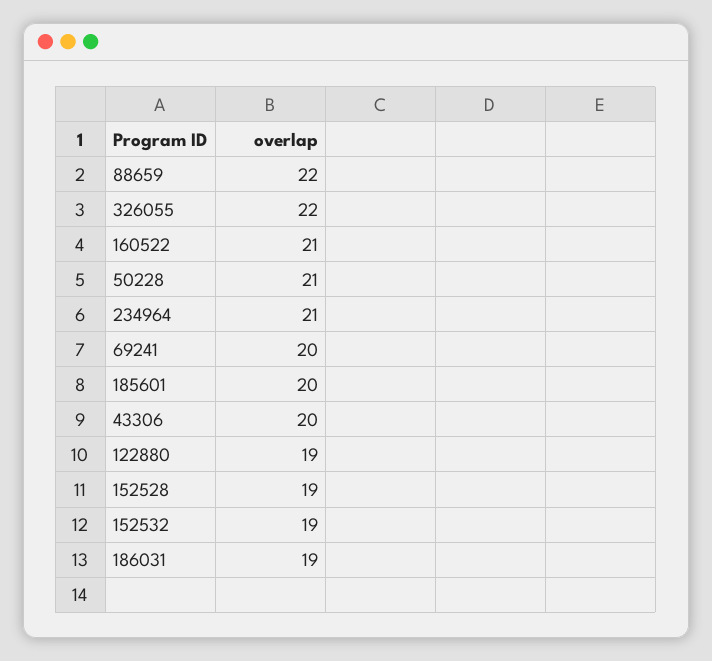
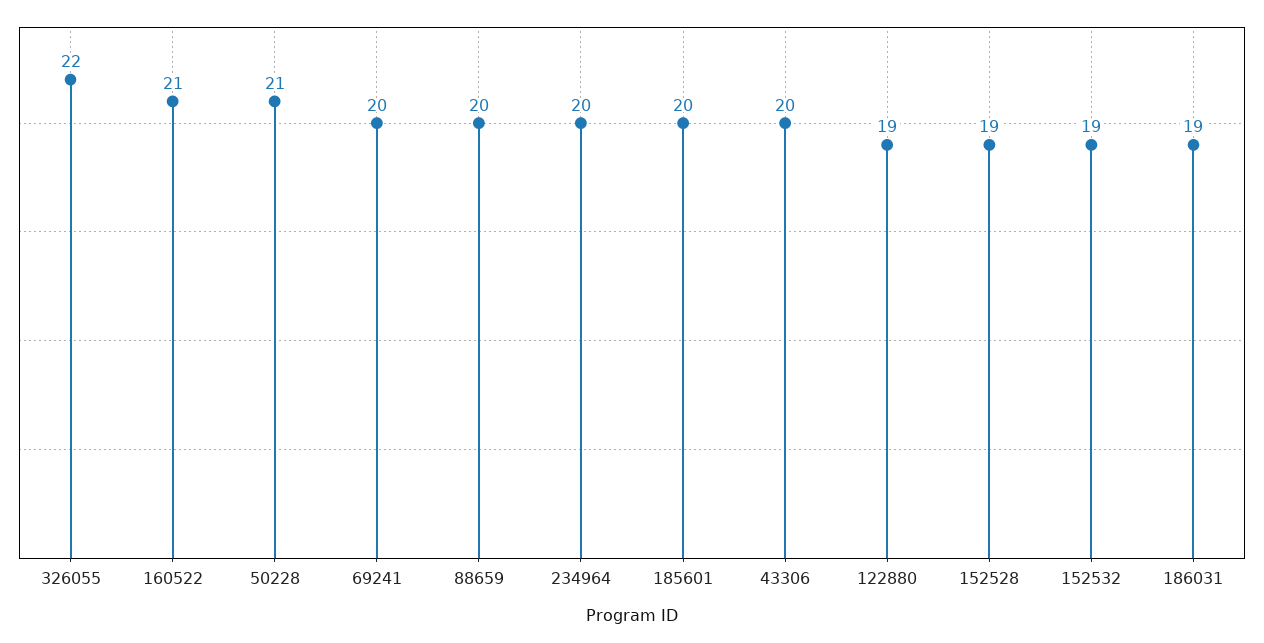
  {
-   "88659": 22,
+   "88659": 20,
    "326055": 22,
    "160522": 21,
    "50228": 21,
-   "234964": 21,
+   "234964": 20,
    "69241": 20,
    "185601": 20,
    "43306": 20,
    "122880": 19,
    "152528": 19,
    "152532": 19,
    "186031": 19
  }

